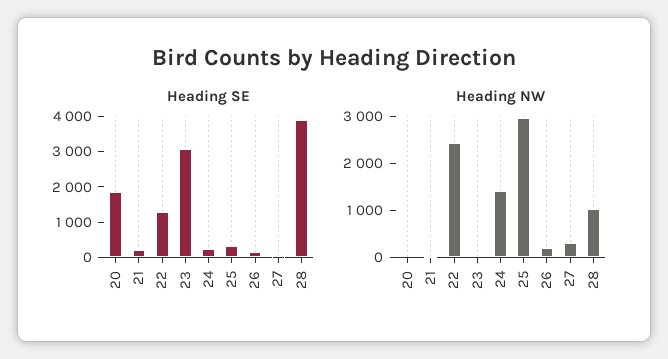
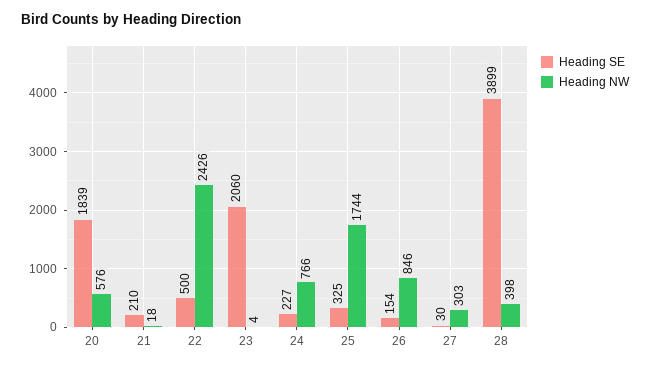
  {
    "Heading SE": {
      "20": 1839,
      "21": 210,
-     "22": 1250,
+     "22": 500,
-     "23": 3000,
+     "23": 2060,
      "24": 227,
      "25": 325,
      "26": 154,
      "27": 30,
      "28": 3899
    },
    "Heading NW": {
-     "20": 0,
+     "20": 576,
      "21": 18,
      "22": 2426,
      "23": 4,
-     "24": 1400,
+     "24": 766,
-     "25": 3000,
+     "25": 1744,
-     "26": 200,
+     "26": 846,
      "27": 303,
-     "28": 1000
+     "28": 398
    }
  }

